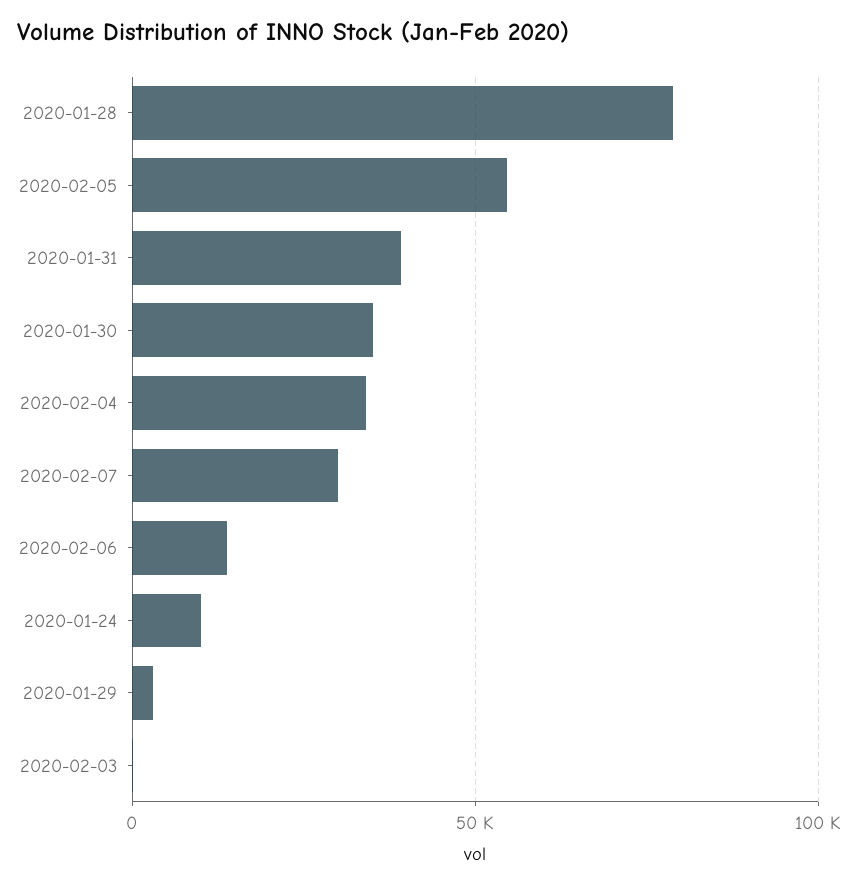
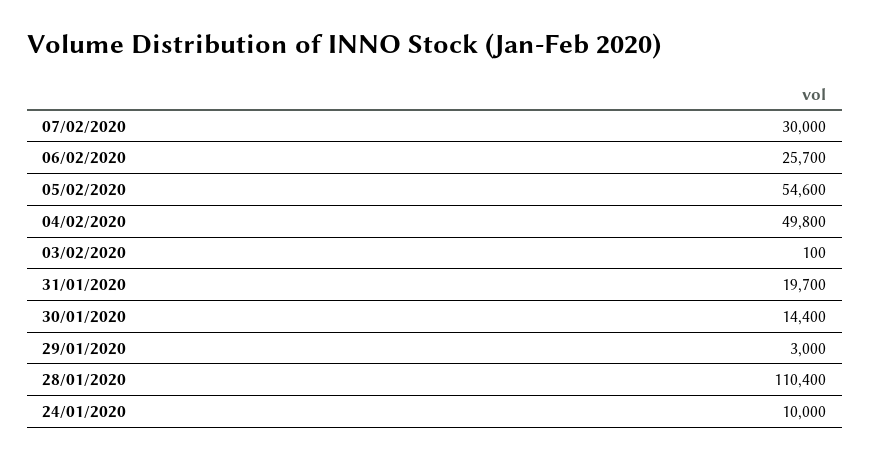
  {
-   "2020-01-28": 80000,
+   "2020-01-28": 110400,
    "2020-02-05": 54600,
-   "2020-01-31": 40000,
+   "2020-01-31": 19700,
-   "2020-01-30": 35000,
+   "2020-01-30": 14400,
-   "2020-02-04": 35000,
+   "2020-02-04": 49800,
    "2020-02-07": 30000,
-   "2020-02-06": 15000,
+   "2020-02-06": 25700,
    "2020-01-24": 10000,
    "2020-01-29": 3000,
    "2020-02-03": 100
  }

